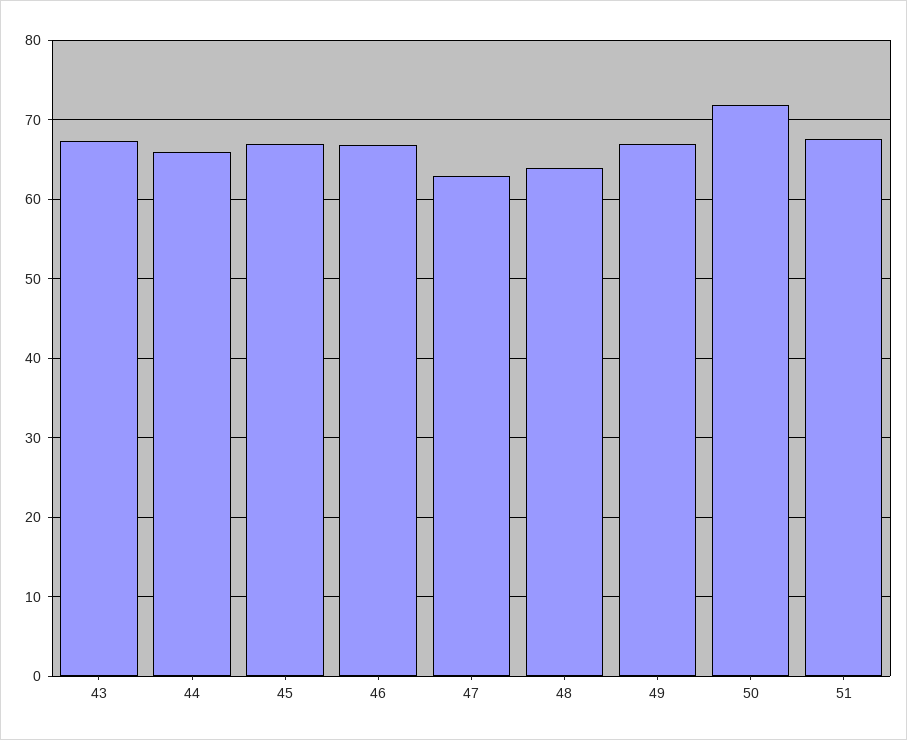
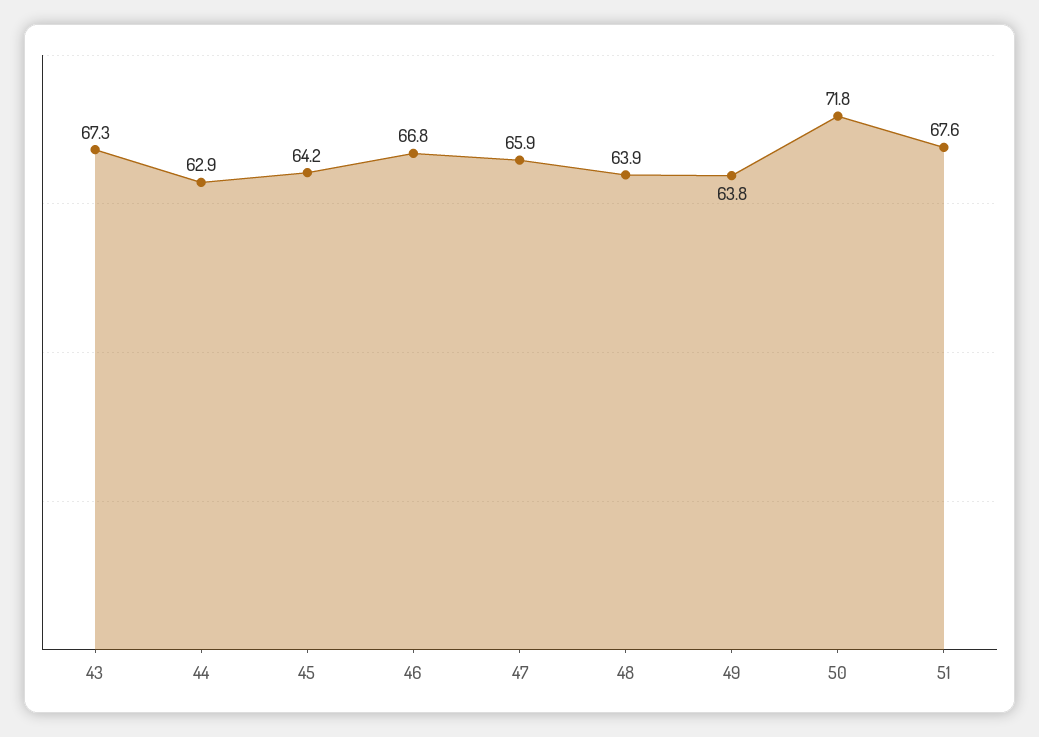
  {
    "43": 67.3,
-   "44": 66,
+   "44": 62.9,
-   "45": 67,
+   "45": 64.2,
    "46": 66.8,
-   "47": 63,
+   "47": 65.9,
    "48": 63.9,
-   "49": 67,
+   "49": 63.8,
    "50": 71.8,
    "51": 67.6
  }

